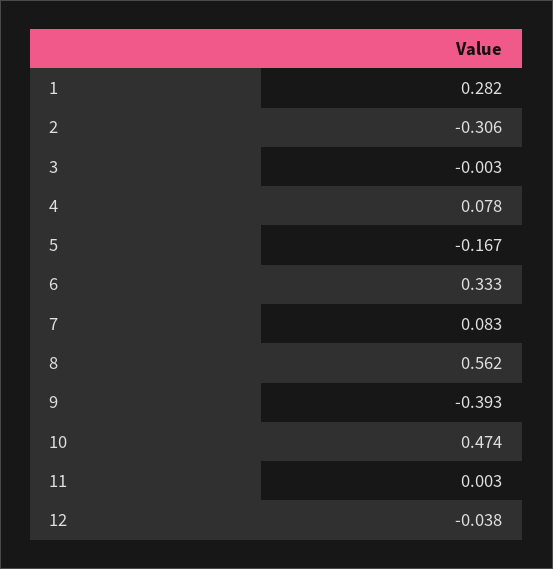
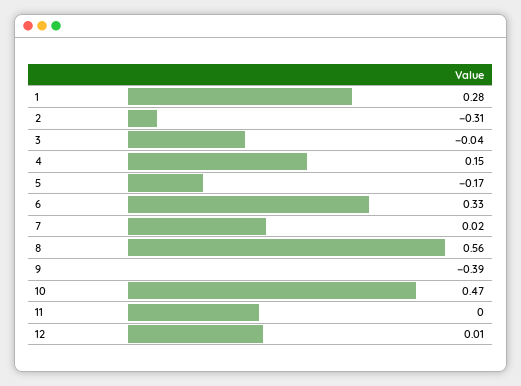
  {
    "1": 0.282,
    "2": -0.306,
-   "3": -0.003,
+   "3": -0.04,
-   "4": 0.078,
+   "4": 0.15,
    "5": -0.167,
    "6": 0.333,
-   "7": 0.083,
+   "7": 0.02,
    "8": 0.562,
    "9": -0.393,
    "10": 0.474,
    "11": 0.003,
-   "12": -0.038
+   "12": 0.01
  }

